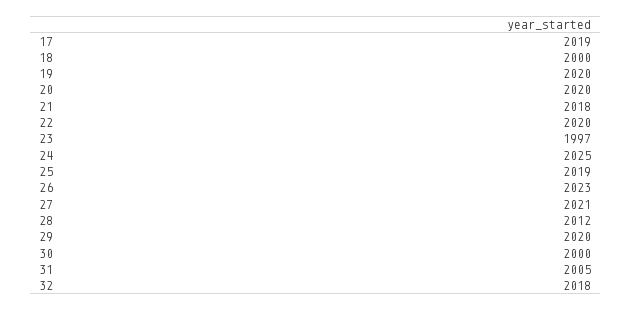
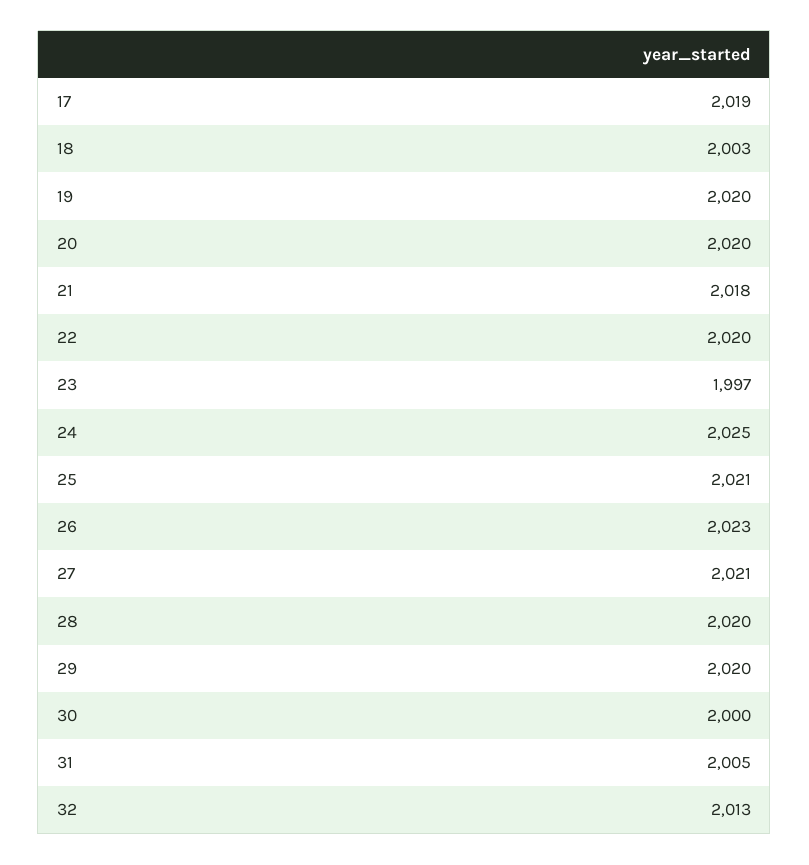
  {
    "17": 2019,
-   "18": 2000,
+   "18": 2003,
    "19": 2020,
    "20": 2020,
    "21": 2018,
    "22": 2020,
    "23": 1997,
    "24": 2025,
-   "25": 2019,
+   "25": 2021,
    "26": 2023,
    "27": 2021,
-   "28": 2012,
+   "28": 2020,
    "29": 2020,
    "30": 2000,
    "31": 2005,
-   "32": 2018
+   "32": 2013
  }

